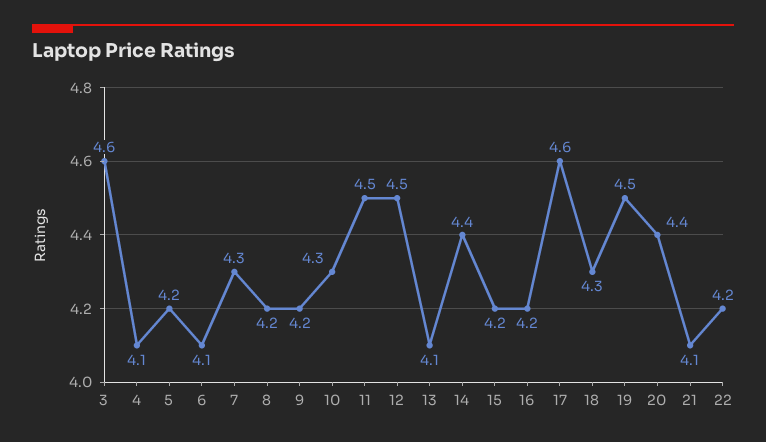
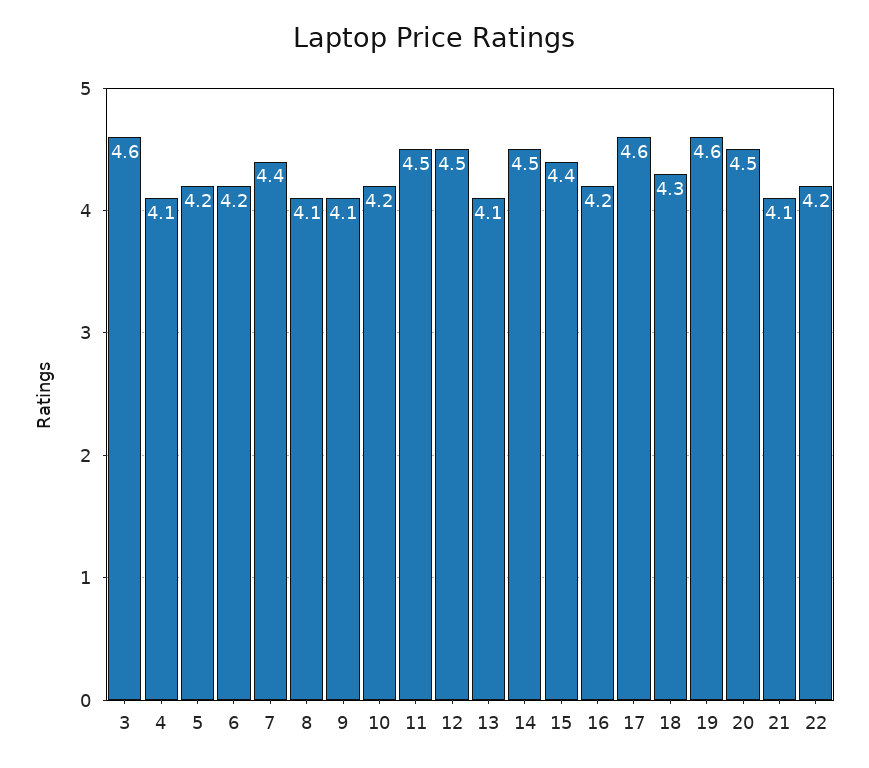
  {
    "3": 4.6,
    "4": 4.1,
    "5": 4.2,
-   "6": 4.1,
+   "6": 4.2,
-   "7": 4.3,
+   "7": 4.4,
-   "8": 4.2,
+   "8": 4.1,
-   "9": 4.2,
+   "9": 4.1,
-   "10": 4.3,
+   "10": 4.2,
    "11": 4.5,
    "12": 4.5,
    "13": 4.1,
-   "14": 4.4,
+   "14": 4.5,
-   "15": 4.2,
+   "15": 4.4,
    "16": 4.2,
    "17": 4.6,
    "18": 4.3,
-   "19": 4.5,
+   "19": 4.6,
-   "20": 4.4,
+   "20": 4.5,
    "21": 4.1,
    "22": 4.2
  }

